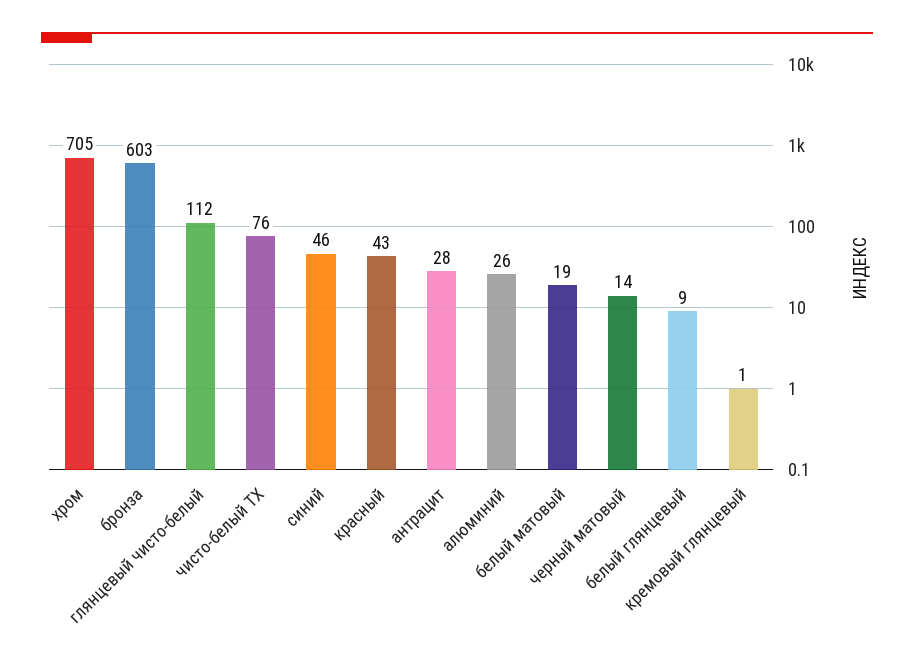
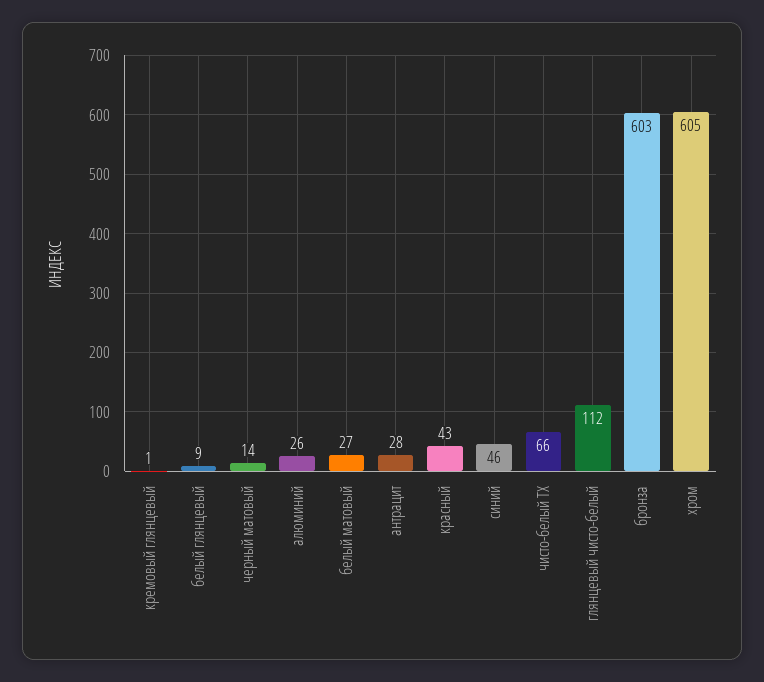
  {
-   "хром": 705,
+   "хром": 605,
    "бронза": 603,
    "глянцевый чисто-белый": 112,
-   "чисто-белый TX": 76,
+   "чисто-белый TX": 66,
    "синий": 46,
    "красный": 43,
    "антрацит": 28,
    "алюминий": 26,
-   "белый матовый": 19,
+   "белый матовый": 27,
    "черный матовый": 14,
    "белый глянцевый": 9,
    "кремовый глянцевый": 1
  }

